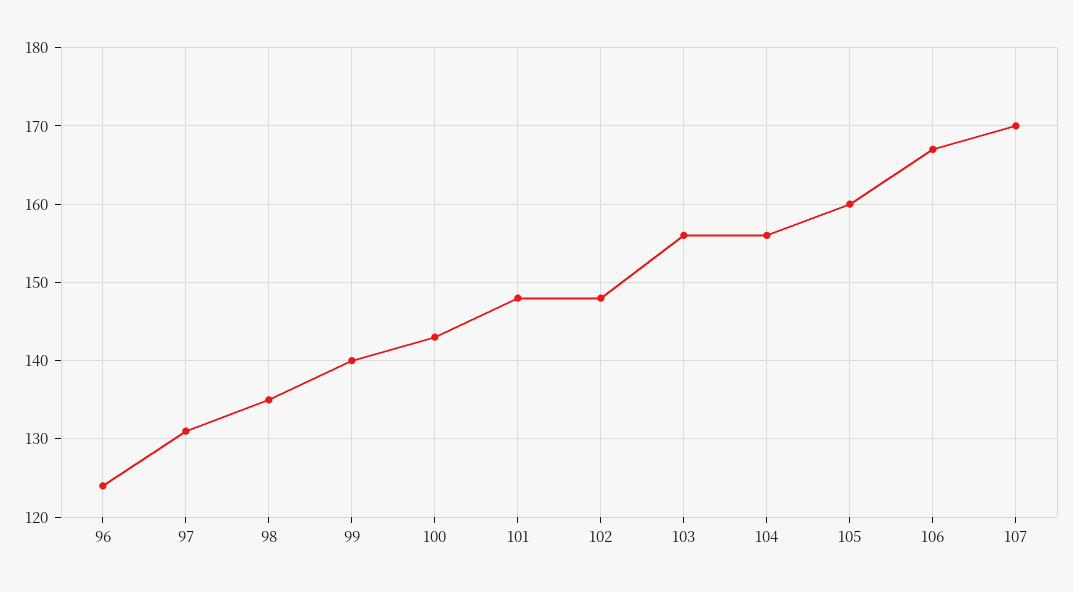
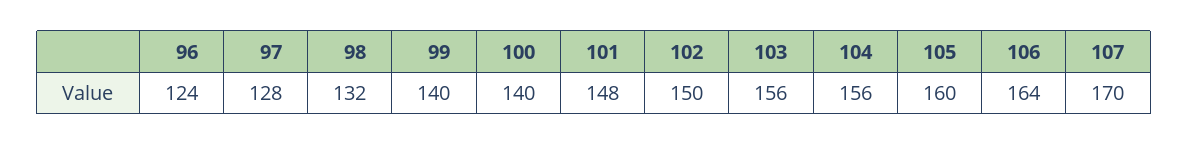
  {
    "96": 124,
-   "97": 131,
+   "97": 128,
-   "98": 135,
+   "98": 132,
    "99": 140,
-   "100": 143,
+   "100": 140,
    "101": 148,
-   "102": 148,
+   "102": 150,
    "103": 156,
    "104": 156,
    "105": 160,
-   "106": 167,
+   "106": 164,
    "107": 170
  }

